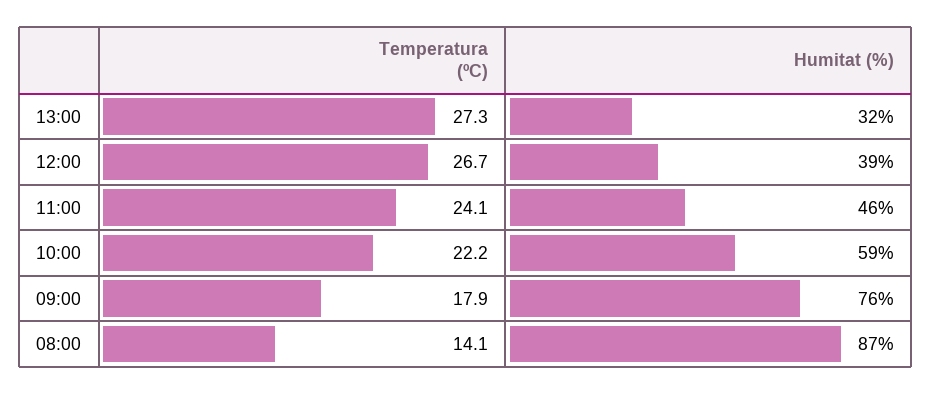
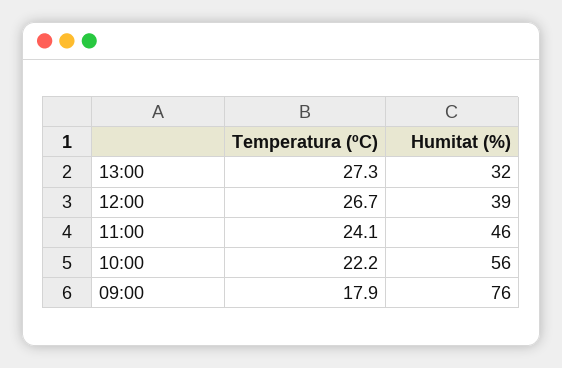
  {
    "Temperatura (ºC)": {
      "13:00": 27.3,
      "12:00": 26.7,
      "11:00": 24.1,
      "10:00": 22.2,
-     "09:00": 17.9,
+     "09:00": 17.9
-     "08:00": 14.1
    },
    "Humitat (%)": {
      "13:00": 32,
      "12:00": 39,
      "11:00": 46,
-     "10:00": 59,
+     "10:00": 56,
-     "09:00": 76,
+     "09:00": 76
-     "08:00": 87
    }
  }

